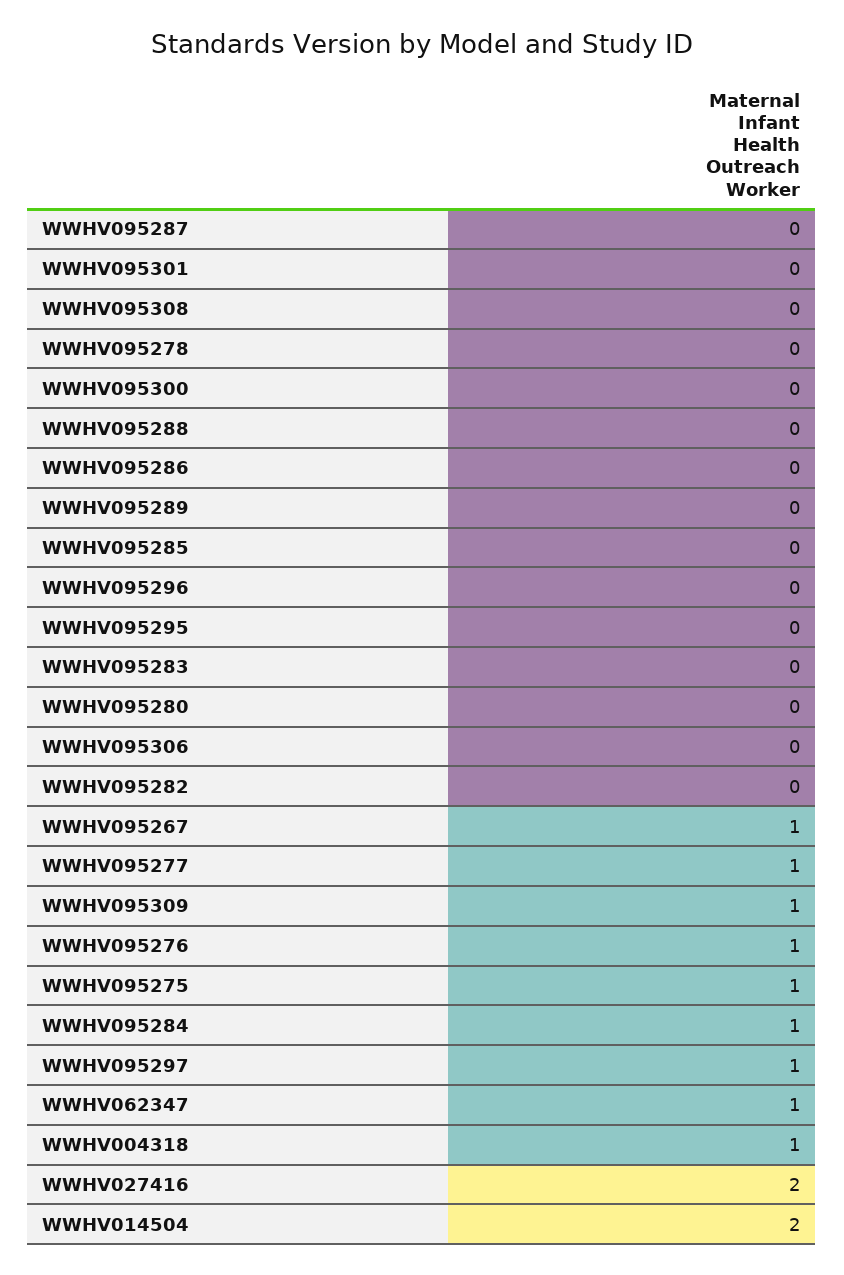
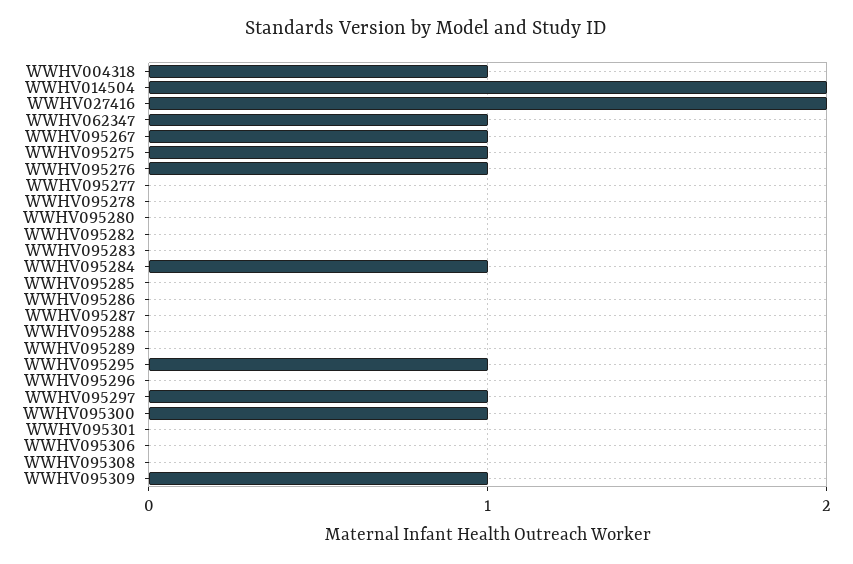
  {
    "WWHV095287": 0,
    "WWHV095301": 0,
    "WWHV095308": 0,
    "WWHV095278": 0,
-   "WWHV095300": 0,
+   "WWHV095300": 1,
    "WWHV095288": 0,
    "WWHV095286": 0,
    "WWHV095289": 0,
    "WWHV095285": 0,
    "WWHV095296": 0,
-   "WWHV095295": 0,
+   "WWHV095295": 1,
    "WWHV095283": 0,
    "WWHV095280": 0,
    "WWHV095306": 0,
    "WWHV095282": 0,
    "WWHV095267": 1,
-   "WWHV095277": 1,
+   "WWHV095277": 0,
    "WWHV095309": 1,
    "WWHV095276": 1,
    "WWHV095275": 1,
    "WWHV095284": 1,
    "WWHV095297": 1,
    "WWHV062347": 1,
    "WWHV004318": 1,
    "WWHV027416": 2,
    "WWHV014504": 2
  }

